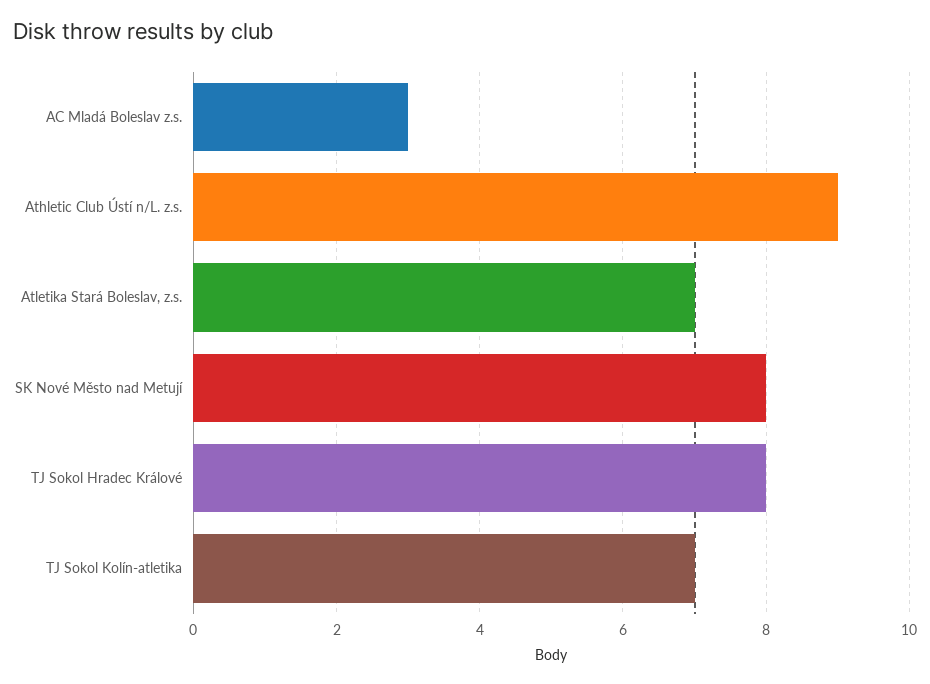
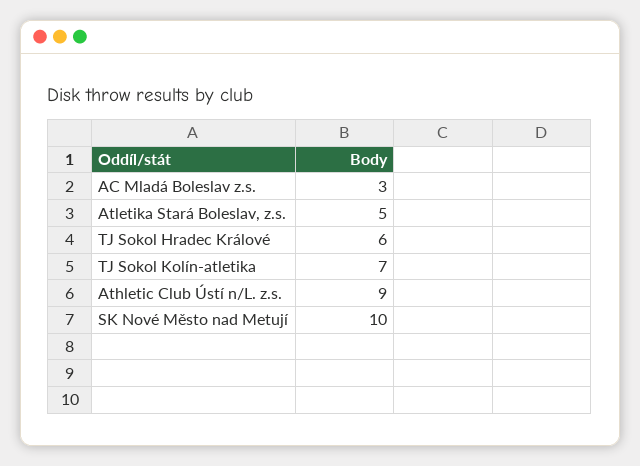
  {
    "AC Mladá Boleslav z.s.": 3,
    "Athletic Club Ústí n/L. z.s.": 9,
-   "Atletika Stará Boleslav, z.s.": 7,
+   "Atletika Stará Boleslav, z.s.": 5,
-   "SK Nové Město nad Metují": 8,
+   "SK Nové Město nad Metují": 10,
-   "TJ Sokol Hradec Králové": 8,
+   "TJ Sokol Hradec Králové": 6,
    "TJ Sokol Kolín-atletika": 7
  }

